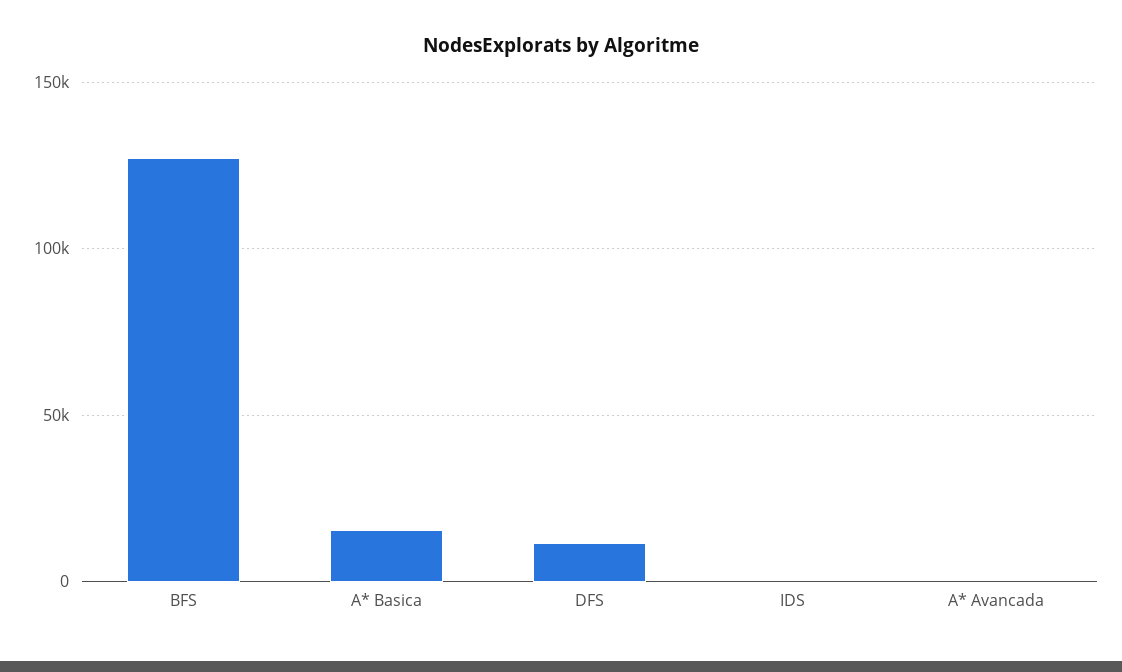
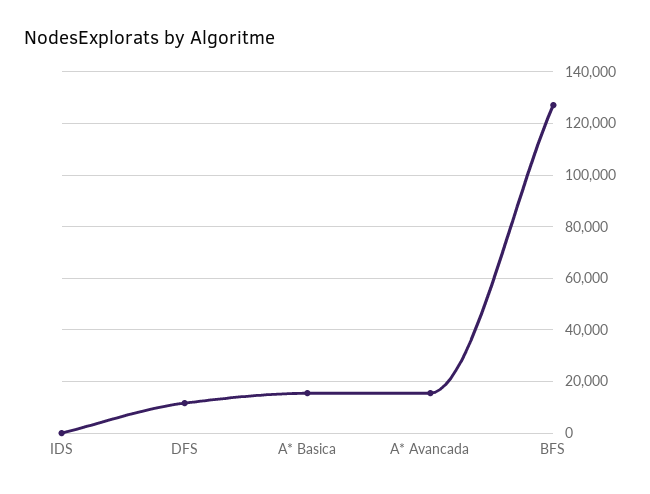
  {
    "BFS": 127500,
    "A* Basica": 15000,
    "DFS": 12500,
    "IDS": 0,
-   "A* Avancada": 0
+   "A* Avancada": 15000
  }

